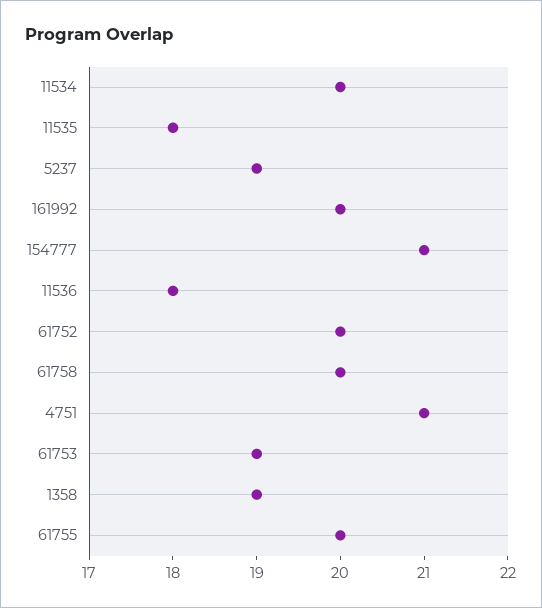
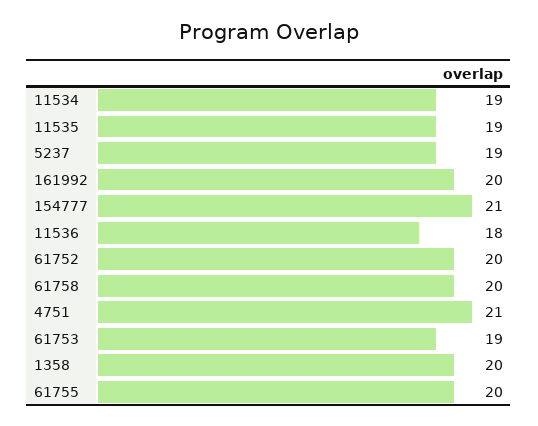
  {
-   "11534": 20,
+   "11534": 19,
-   "11535": 18,
+   "11535": 19,
    "5237": 19,
    "161992": 20,
    "154777": 21,
    "11536": 18,
    "61752": 20,
    "61758": 20,
    "4751": 21,
    "61753": 19,
-   "1358": 19,
+   "1358": 20,
    "61755": 20
  }

